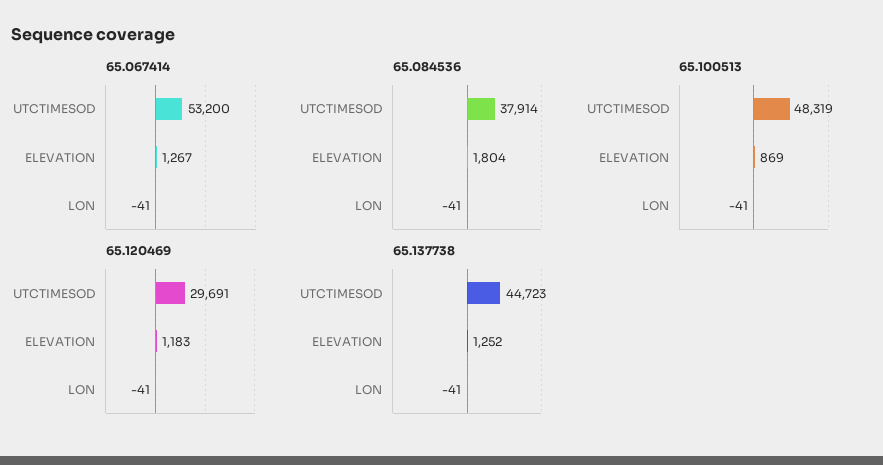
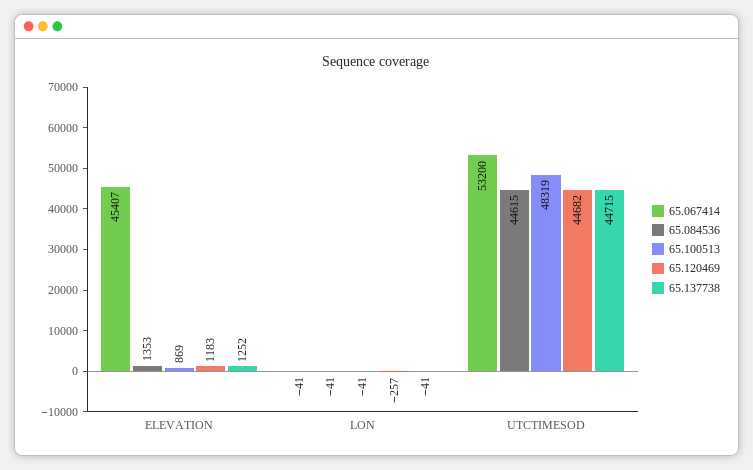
  {
    "65.067414": {
      "UTCTIMESOD": 53200,
-     "ELEVATION": 1267,
+     "ELEVATION": 45407,
      "LON": -41
    },
    "65.084536": {
-     "UTCTIMESOD": 37914,
+     "UTCTIMESOD": 44615,
-     "ELEVATION": 1804,
+     "ELEVATION": 1353,
      "LON": -41
    },
    "65.100513": {
      "UTCTIMESOD": 48319,
      "ELEVATION": 869,
      "LON": -41
    },
    "65.120469": {
-     "UTCTIMESOD": 29691,
+     "UTCTIMESOD": 44682,
      "ELEVATION": 1183,
-     "LON": -41
+     "LON": -257
    },
    "65.137738": {
-     "UTCTIMESOD": 44723,
+     "UTCTIMESOD": 44715,
      "ELEVATION": 1252,
      "LON": -41
    }
  }

